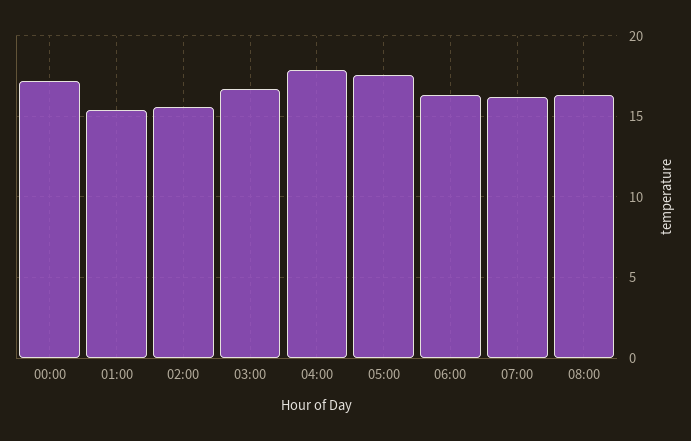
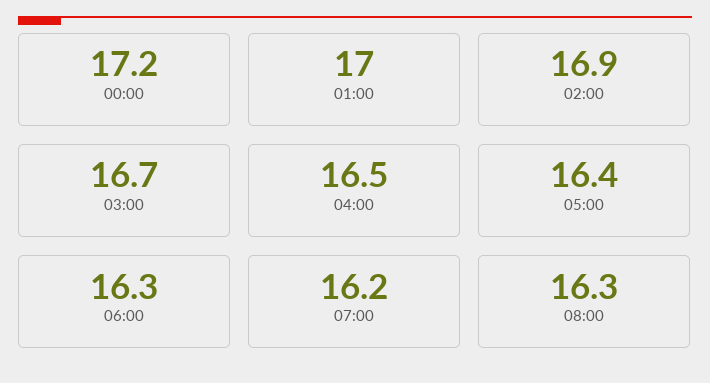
  {
    "00:00": 17.2,
-   "01:00": 15.5,
+   "01:00": 17,
-   "02:00": 15.5,
+   "02:00": 16.9,
    "03:00": 16.7,
-   "04:00": 18,
+   "04:00": 16.5,
-   "05:00": 17.5,
+   "05:00": 16.4,
    "06:00": 16.3,
    "07:00": 16.2,
    "08:00": 16.3
  }

